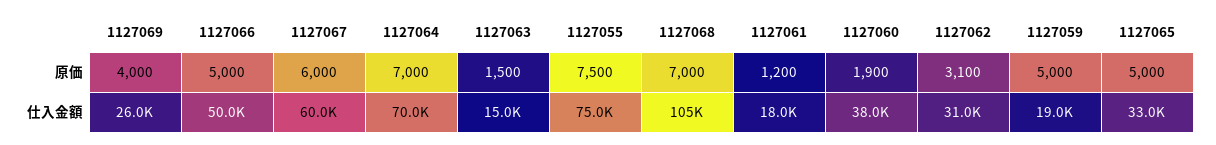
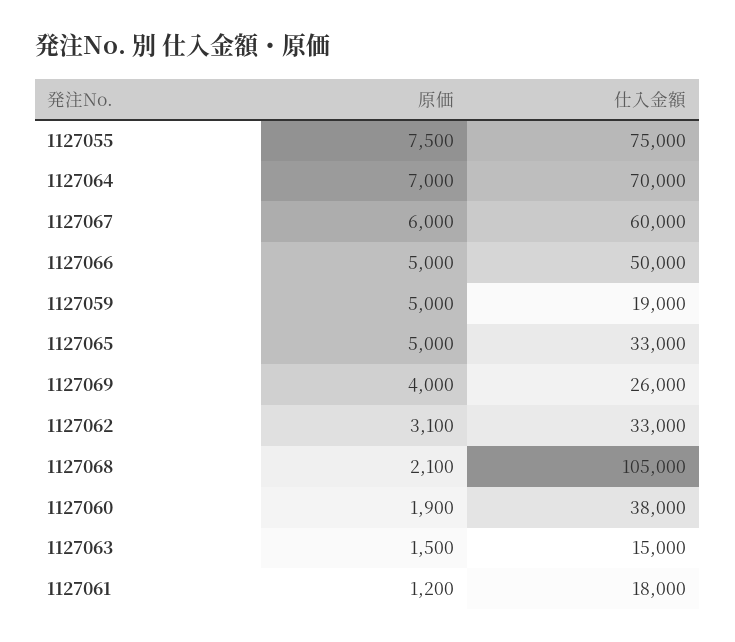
  {
    "1127069": {
      "原価": 4000,
      "仕入金額": 26000
    },
    "1127066": {
      "原価": 5000,
      "仕入金額": 50000
    },
    "1127067": {
      "原価": 6000,
      "仕入金額": 60000
    },
    "1127064": {
      "原価": 7000,
      "仕入金額": 70000
    },
    "1127063": {
      "原価": 1500,
      "仕入金額": 15000
    },
    "1127055": {
      "原価": 7500,
      "仕入金額": 75000
    },
    "1127068": {
-     "原価": 7000,
+     "原価": 2100,
      "仕入金額": 105000
    },
    "1127061": {
      "原価": 1200,
      "仕入金額": 18000
    },
    "1127060": {
      "原価": 1900,
      "仕入金額": 38000
    },
    "1127062": {
      "原価": 3100,
-     "仕入金額": 31000
+     "仕入金額": 33000
    },
    "1127059": {
      "原価": 5000,
      "仕入金額": 19000
    },
    "1127065": {
      "原価": 5000,
      "仕入金額": 33000
    }
  }

